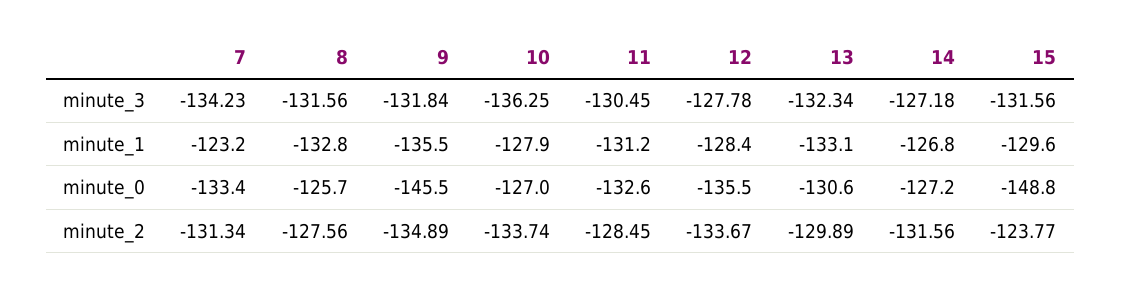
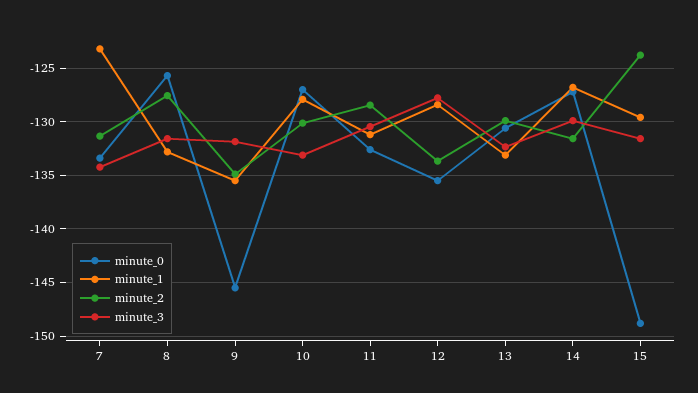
  {
    "minute_3": {
      "7": -134.23,
      "8": -131.56,
      "9": -131.84,
-     "10": -136.25,
+     "10": -133,
      "11": -130.45,
      "12": -127.78,
      "13": -132.34,
-     "14": -127.18,
+     "14": -130,
      "15": -131.56
    },
    "minute_1": {
      "7": -123.2,
      "8": -132.8,
      "9": -135.5,
      "10": -127.9,
      "11": -131.2,
      "12": -128.4,
      "13": -133.1,
      "14": -126.8,
      "15": -129.6
    },
    "minute_0": {
      "7": -133.4,
      "8": -125.7,
      "9": -145.5,
      "10": -127,
      "11": -132.6,
      "12": -135.5,
      "13": -130.6,
      "14": -127.2,
      "15": -148.8
    },
    "minute_2": {
      "7": -131.34,
      "8": -127.56,
      "9": -134.89,
-     "10": -133.74,
+     "10": -130,
      "11": -128.45,
      "12": -133.67,
      "13": -129.89,
      "14": -131.56,
      "15": -123.77
    }
  }

